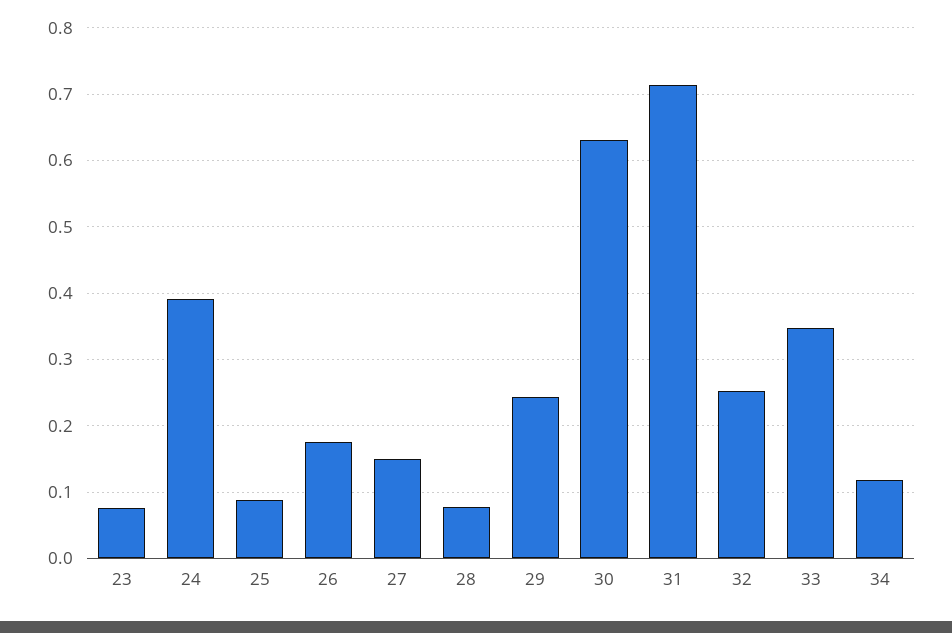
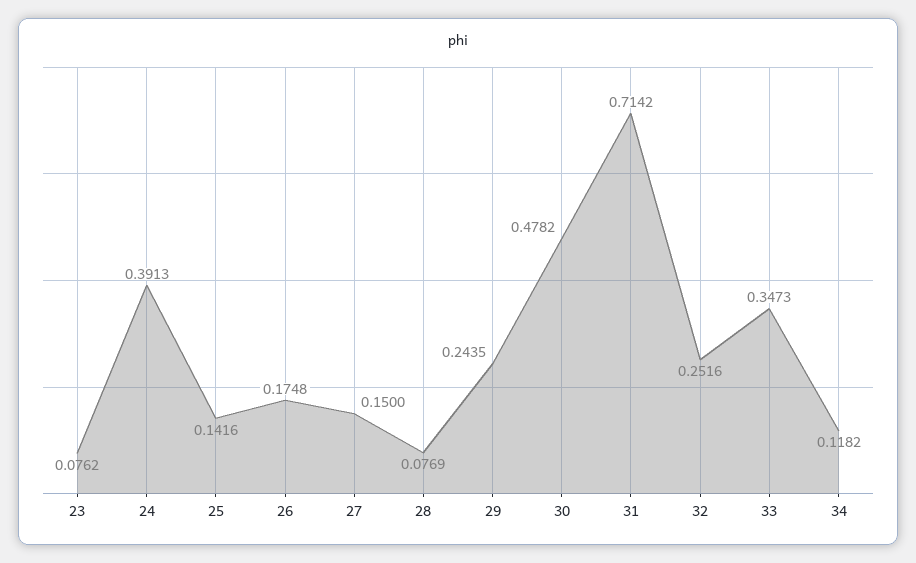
  {
    "23": 0.0762,
    "24": 0.3913,
-   "25": 0.09,
+   "25": 0.1416,
    "26": 0.1748,
    "27": 0.15,
    "28": 0.0769,
    "29": 0.2435,
-   "30": 0.63,
+   "30": 0.4782,
    "31": 0.7142,
    "32": 0.2516,
    "33": 0.3473,
    "34": 0.1182
  }

